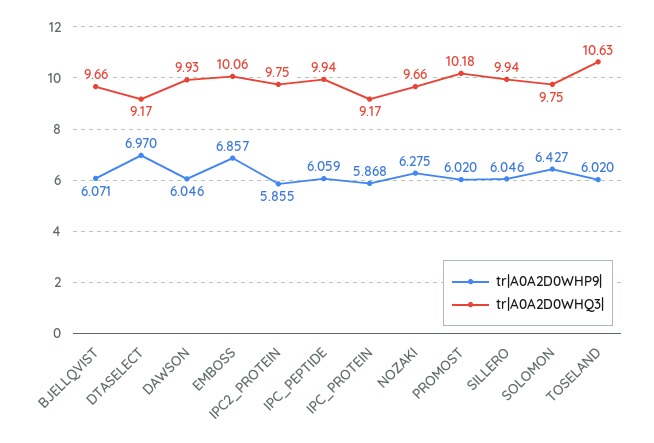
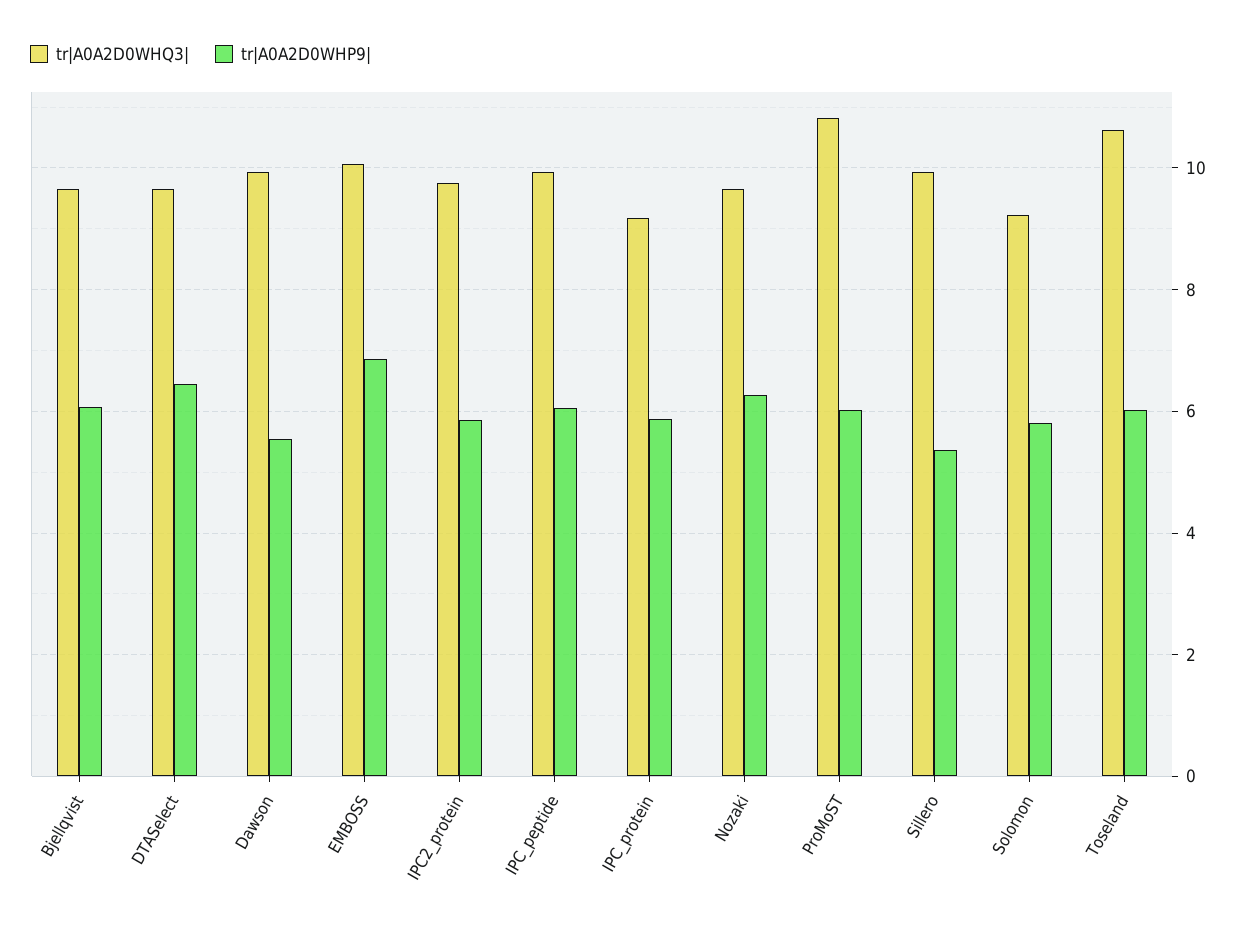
  {
    "tr|A0A2D0WHP9|": {
      "BJELLQVIST": 6.071,
-     "DTASELECT": 6.97,
+     "DTASELECT": 6.4,
-     "DAWSON": 6.046,
+     "DAWSON": 5.6,
      "EMBOSS": 6.857,
      "IPC2_PROTEIN": 5.855,
      "IPC_PEPTIDE": 6.059,
      "IPC_PROTEIN": 5.868,
      "NOZAKI": 6.275,
      "PROMOST": 6.02,
-     "SILLERO": 6.046,
+     "SILLERO": 5.4,
-     "SOLOMON": 6.427,
+     "SOLOMON": 5.8,
      "TOSELAND": 6.02
    },
    "tr|A0A2D0WHQ3|": {
      "BJELLQVIST": 9.66,
-     "DTASELECT": 9.17,
+     "DTASELECT": 9.6,
      "DAWSON": 9.93,
      "EMBOSS": 10.06,
      "IPC2_PROTEIN": 9.75,
      "IPC_PEPTIDE": 9.94,
      "IPC_PROTEIN": 9.17,
      "NOZAKI": 9.66,
-     "PROMOST": 10.18,
+     "PROMOST": 10.8,
      "SILLERO": 9.94,
-     "SOLOMON": 9.75,
+     "SOLOMON": 9.2,
      "TOSELAND": 10.63
    }
  }

